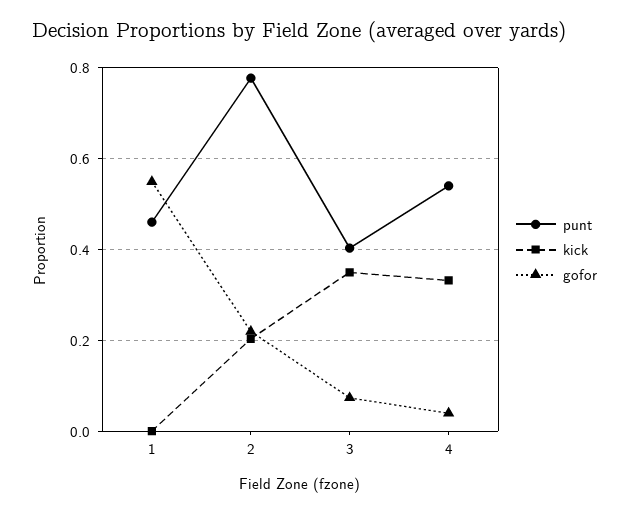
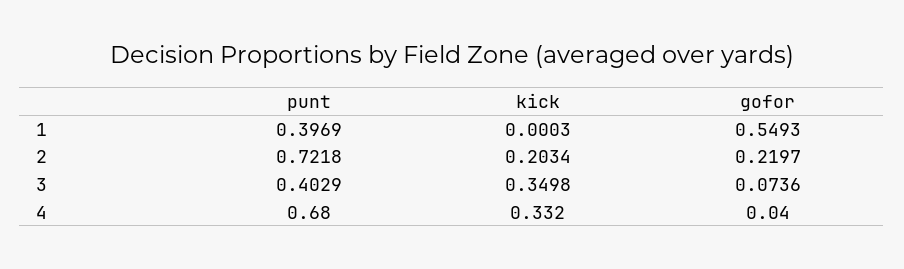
  {
    "punt": {
-     "1": 0.46,
+     "1": 0.3969,
-     "2": 0.78,
+     "2": 0.7218,
      "3": 0.4029,
-     "4": 0.54
+     "4": 0.68
    },
    "kick": {
      "1": 0.0003,
      "2": 0.2034,
      "3": 0.3498,
      "4": 0.332
    },
    "gofor": {
      "1": 0.5493,
      "2": 0.2197,
      "3": 0.0736,
      "4": 0.04
    }
  }

